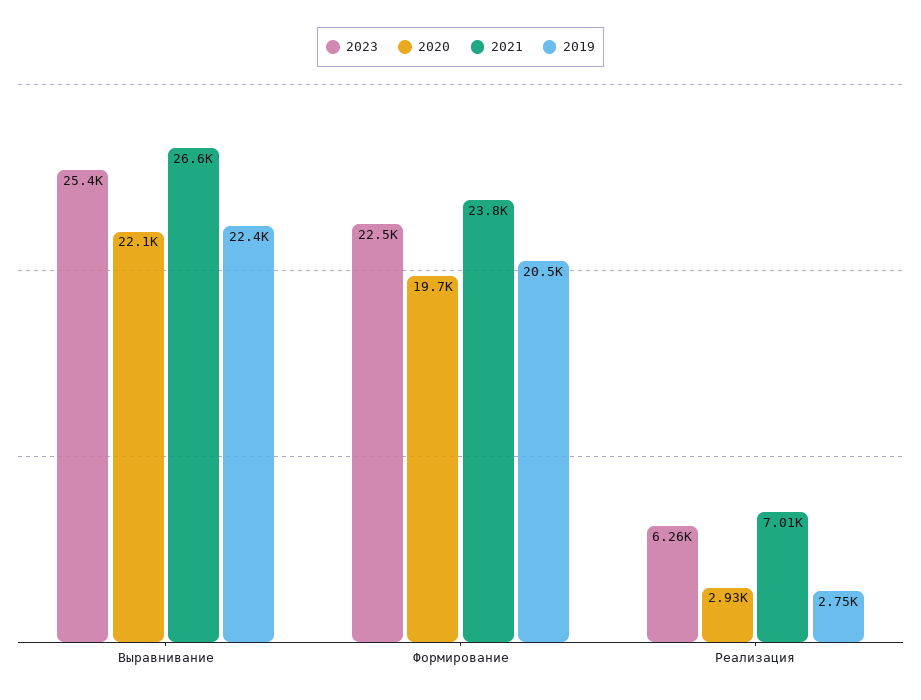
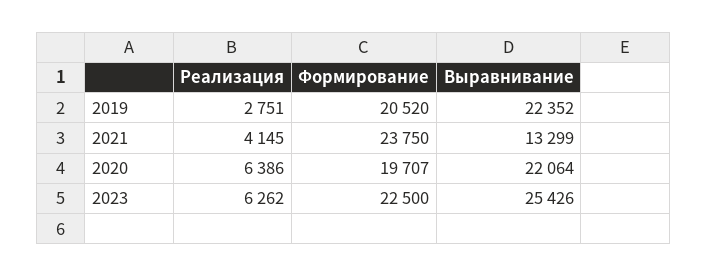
  {
    "2023": {
      "Выравнивание": 25426,
      "Формирование": 22500,
      "Реализация": 6262
    },
    "2020": {
      "Выравнивание": 22064,
      "Формирование": 19707,
-     "Реализация": 2930
+     "Реализация": 6386
    },
    "2021": {
-     "Выравнивание": 26600,
+     "Выравнивание": 13299,
      "Формирование": 23750,
-     "Реализация": 7010
+     "Реализация": 4145
    },
    "2019": {
      "Выравнивание": 22352,
      "Формирование": 20520,
      "Реализация": 2751
    }
  }

